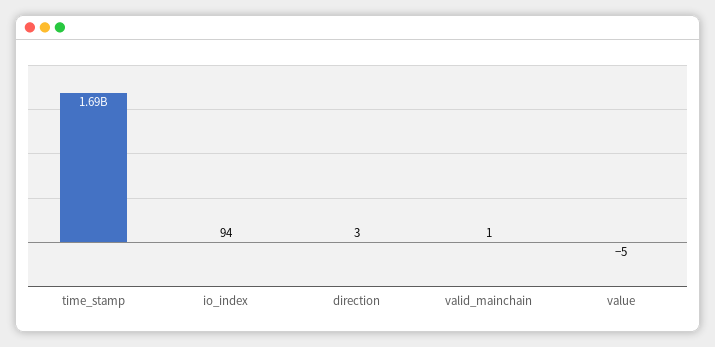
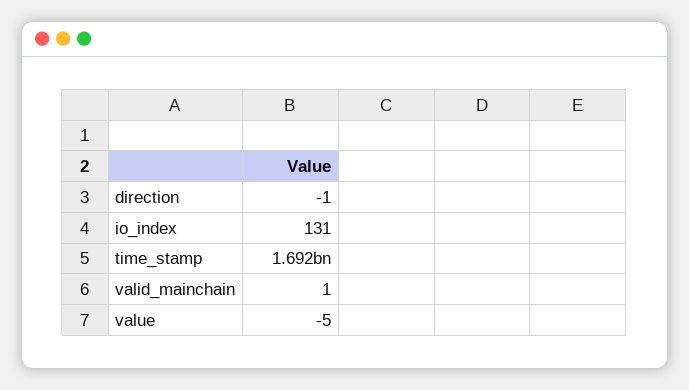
  {
    "time_stamp": 1692000000,
-   "io_index": 94,
+   "io_index": 131,
-   "direction": 3,
+   "direction": -1,
    "valid_mainchain": 1,
    "value": -5
  }

